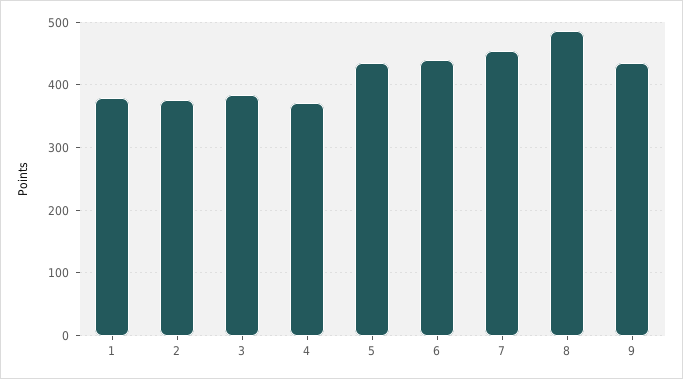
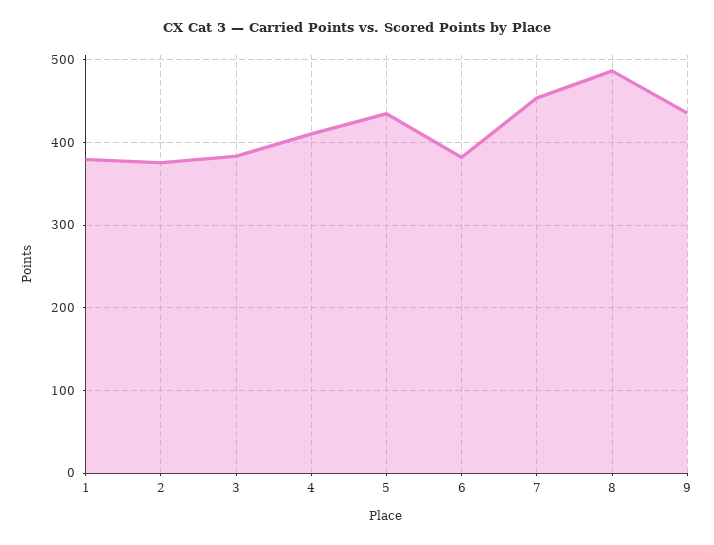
  {
    "1": 380,
    "2": 380,
    "3": 380,
-   "4": 370,
+   "4": 410,
    "5": 430,
-   "6": 440,
+   "6": 380,
    "7": 450,
    "8": 490,
    "9": 440
  }

